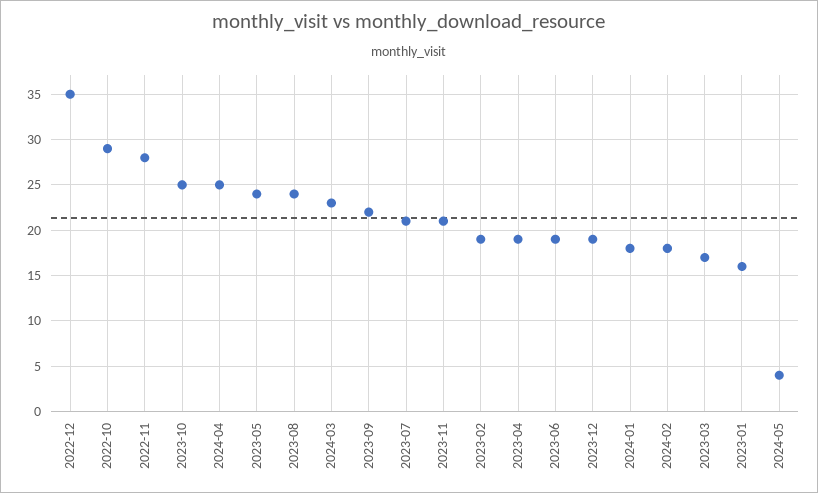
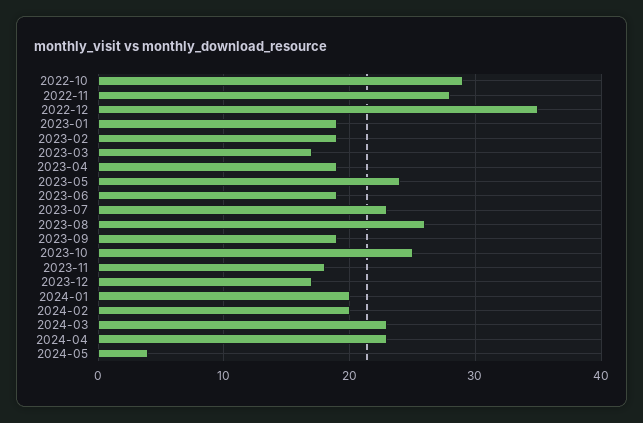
  {
    "2022-12": 35,
    "2022-10": 29,
    "2022-11": 28,
    "2023-10": 25,
-   "2024-04": 25,
+   "2024-04": 23,
    "2023-05": 24,
-   "2023-08": 24,
+   "2023-08": 26,
    "2024-03": 23,
-   "2023-09": 22,
+   "2023-09": 19,
-   "2023-07": 21,
+   "2023-07": 23,
-   "2023-11": 21,
+   "2023-11": 18,
    "2023-02": 19,
    "2023-04": 19,
    "2023-06": 19,
-   "2023-12": 19,
+   "2023-12": 17,
-   "2024-01": 18,
+   "2024-01": 20,
-   "2024-02": 18,
+   "2024-02": 20,
    "2023-03": 17,
-   "2023-01": 16,
+   "2023-01": 19,
    "2024-05": 4
  }

